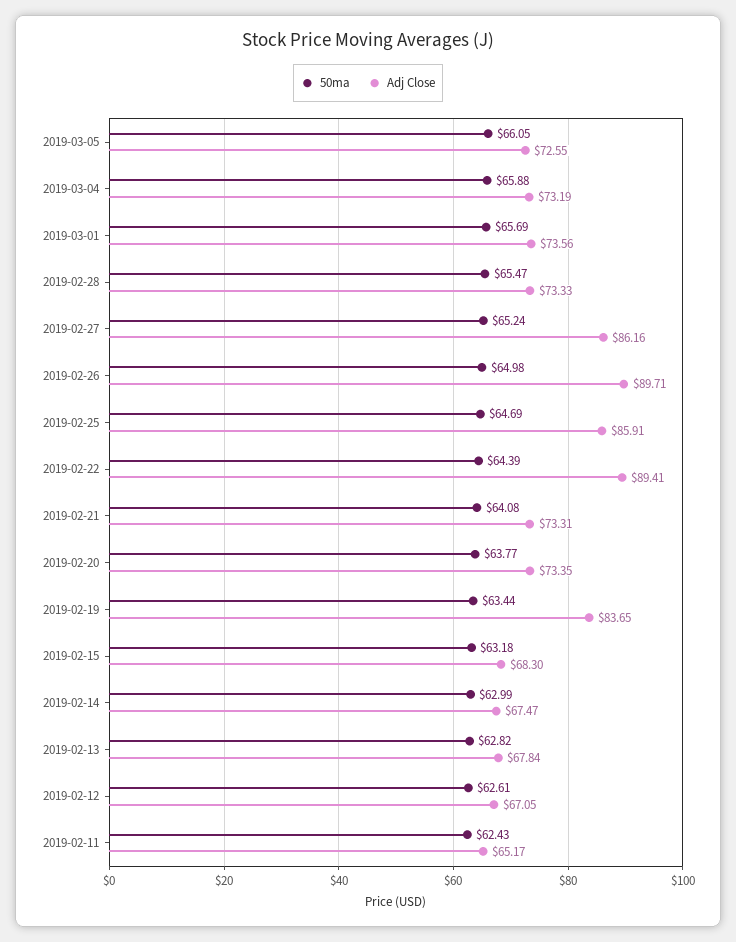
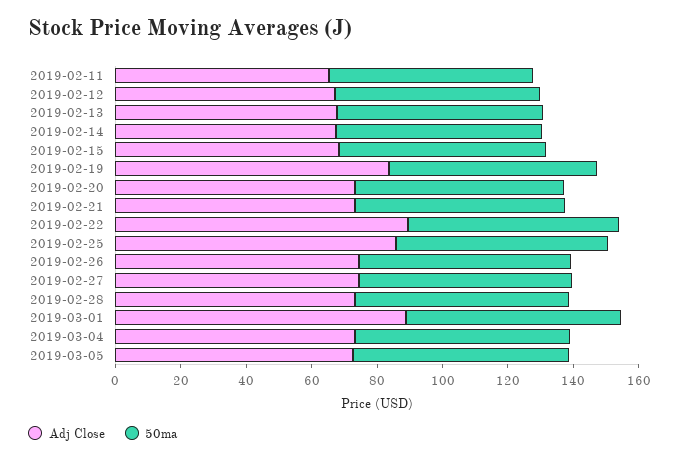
  {
    "50ma": {
      "2019-03-05": 66.05,
      "2019-03-04": 65.88,
      "2019-03-01": 65.69,
      "2019-02-28": 65.47,
      "2019-02-27": 65.24,
      "2019-02-26": 64.98,
      "2019-02-25": 64.69,
      "2019-02-22": 64.39,
      "2019-02-21": 64.08,
      "2019-02-20": 63.77,
      "2019-02-19": 63.44,
      "2019-02-15": 63.18,
      "2019-02-14": 62.99,
      "2019-02-13": 62.82,
      "2019-02-12": 62.61,
      "2019-02-11": 62.43
    },
    "Adj Close": {
      "2019-03-05": 72.55,
      "2019-03-04": 73.19,
-     "2019-03-01": 73.56,
+     "2019-03-01": 90,
      "2019-02-28": 73.33,
-     "2019-02-27": 86.16,
+     "2019-02-27": 75,
-     "2019-02-26": 89.71,
+     "2019-02-26": 75,
      "2019-02-25": 85.91,
      "2019-02-22": 89.41,
      "2019-02-21": 73.31,
      "2019-02-20": 73.35,
      "2019-02-19": 83.65,
      "2019-02-15": 68.3,
      "2019-02-14": 67.47,
      "2019-02-13": 67.84,
      "2019-02-12": 67.05,
      "2019-02-11": 65.17
    }
  }

